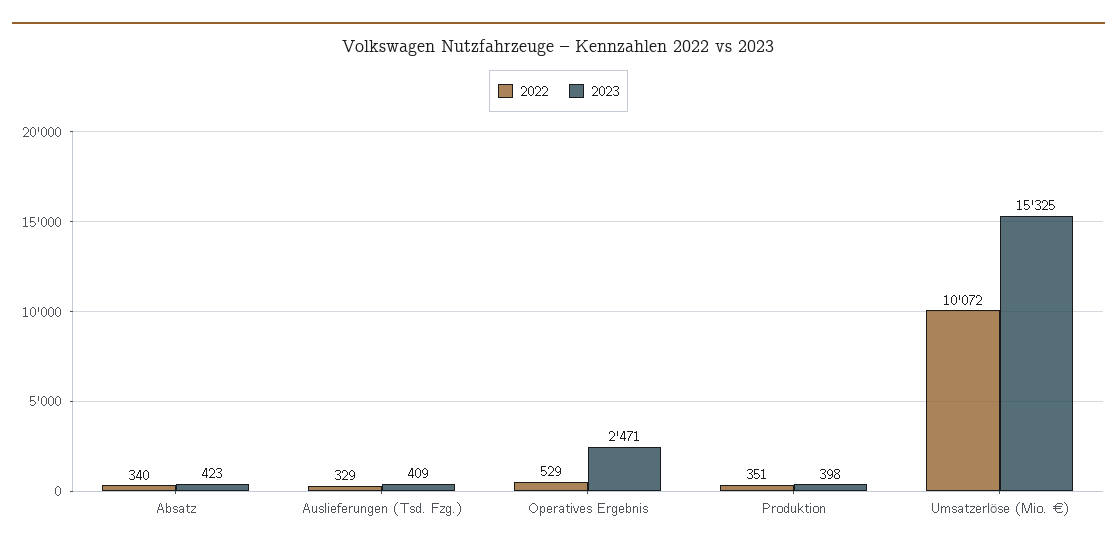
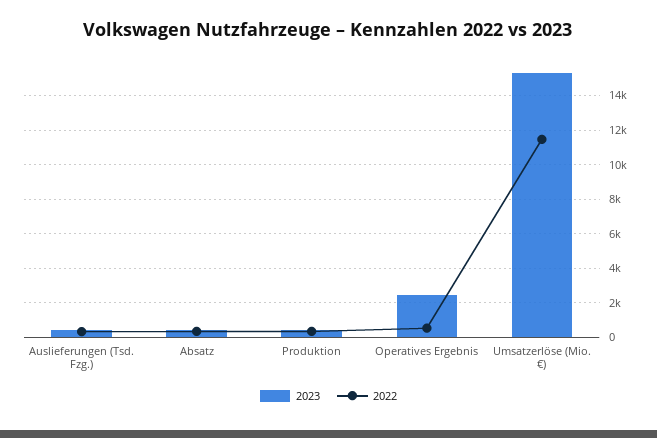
  {
    "2022": {
      "Absatz": 340,
      "Auslieferungen (Tsd. Fzg.)": 329,
      "Operatives Ergebnis": 529,
      "Produktion": 351,
-     "Umsatzerlöse (Mio. €)": 10072
+     "Umsatzerlöse (Mio. €)": 11500
    },
    "2023": {
      "Absatz": 423,
      "Auslieferungen (Tsd. Fzg.)": 409,
      "Operatives Ergebnis": 2471,
      "Produktion": 398,
      "Umsatzerlöse (Mio. €)": 15325
    }
  }

